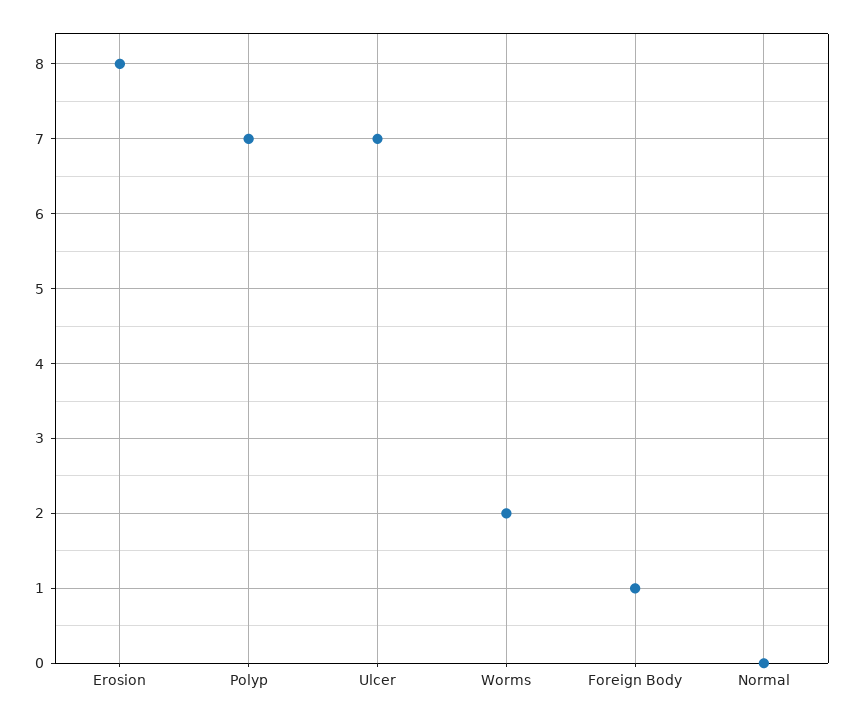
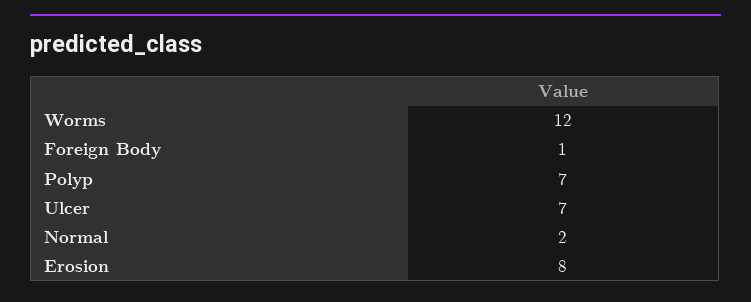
  {
    "Erosion": 8,
    "Polyp": 7,
    "Ulcer": 7,
-   "Worms": 2,
+   "Worms": 12,
    "Foreign Body": 1,
-   "Normal": 0
+   "Normal": 2
  }

